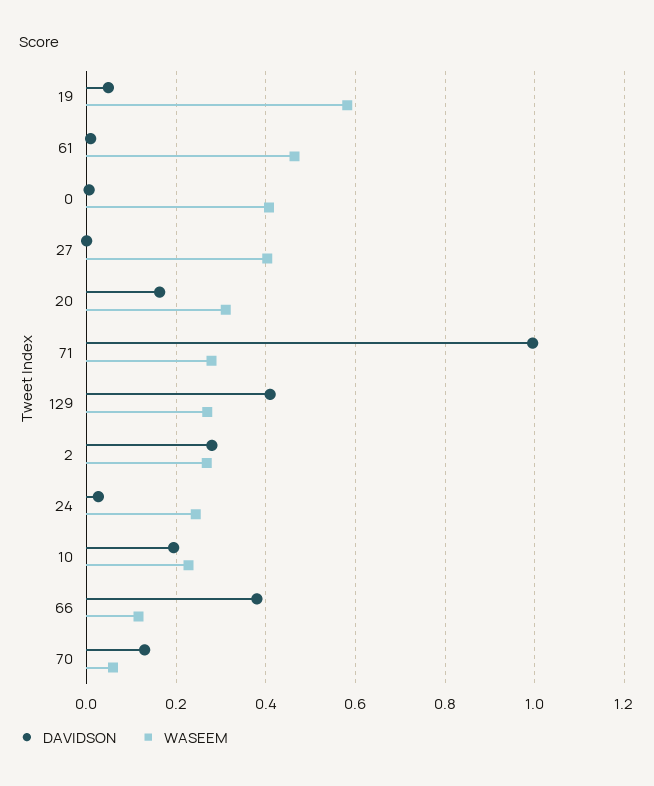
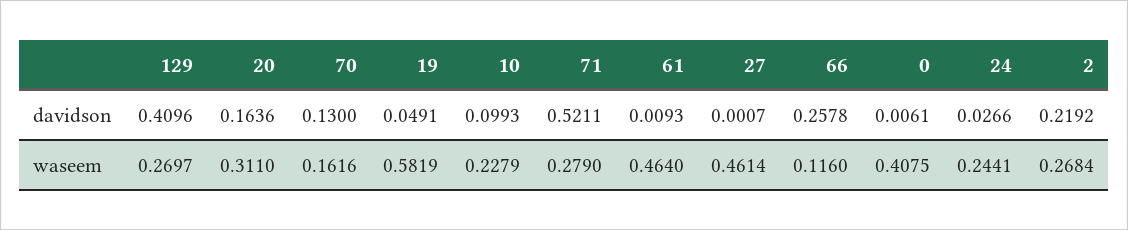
  {
    "DAVIDSON": {
      "19": 0.0491,
      "61": 0.0093,
      "0": 0.0061,
      "27": 0.0007,
      "20": 0.1636,
-     "71": 1,
+     "71": 0.5211,
      "129": 0.4096,
-     "2": 0.28,
+     "2": 0.2192,
      "24": 0.0266,
-     "10": 0.2,
+     "10": 0.0993,
-     "66": 0.38,
+     "66": 0.2578,
      "70": 0.13
    },
    "WASEEM": {
      "19": 0.5819,
      "61": 0.464,
      "0": 0.4075,
-     "27": 0.4,
+     "27": 0.4614,
      "20": 0.311,
      "71": 0.279,
      "129": 0.2697,
      "2": 0.2684,
      "24": 0.2441,
      "10": 0.2279,
      "66": 0.116,
-     "70": 0.06
+     "70": 0.1616
    }
  }

